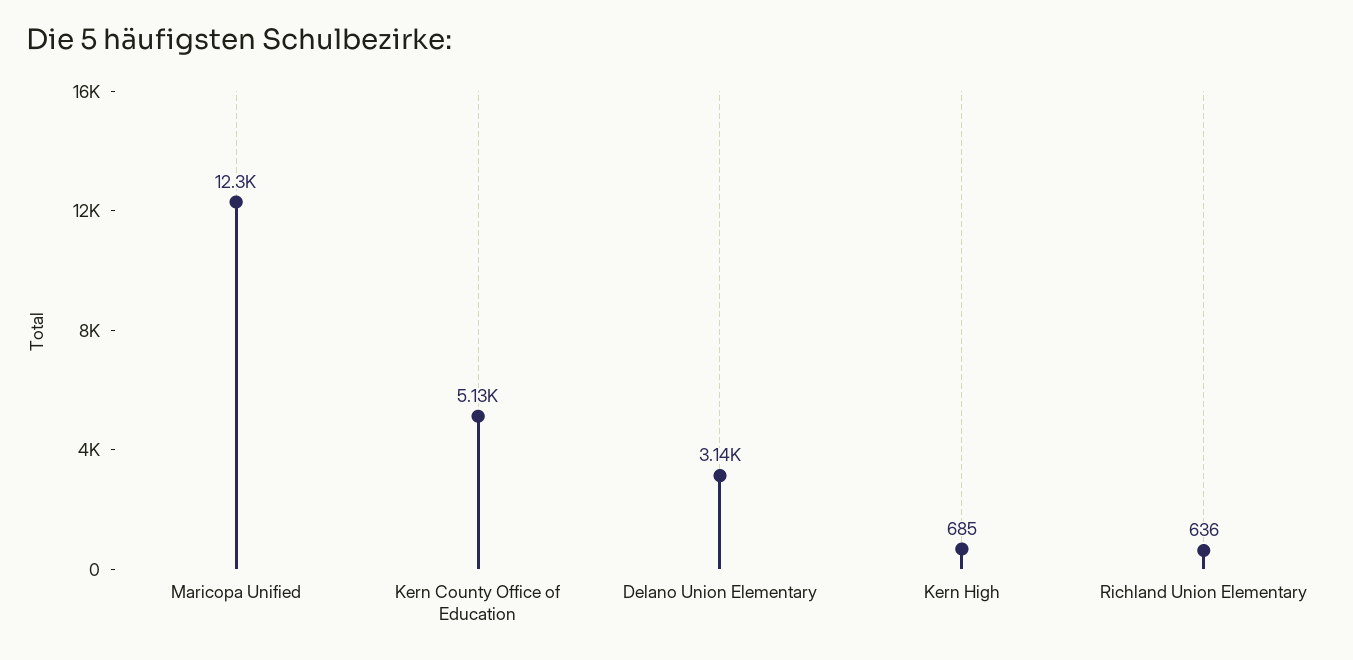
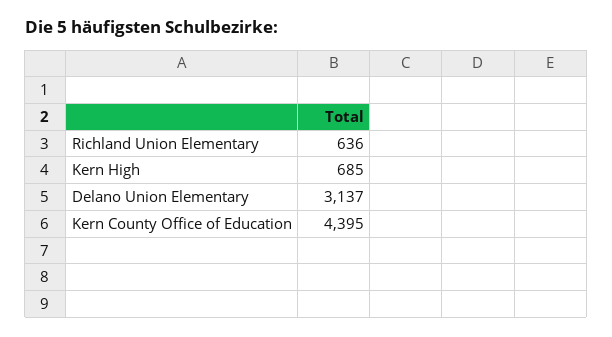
  {
-   "Maricopa Unified": 12300,
-   "Kern County Office of Education": 5130,
+   "Kern County Office of Education": 4395,
    "Delano Union Elementary": 3137,
    "Kern High": 685,
    "Richland Union Elementary": 636
  }

